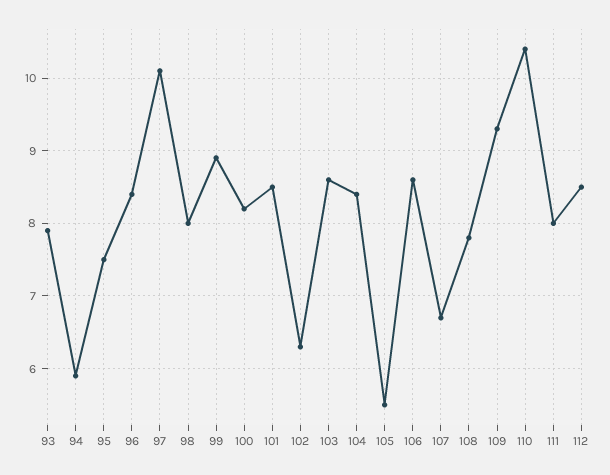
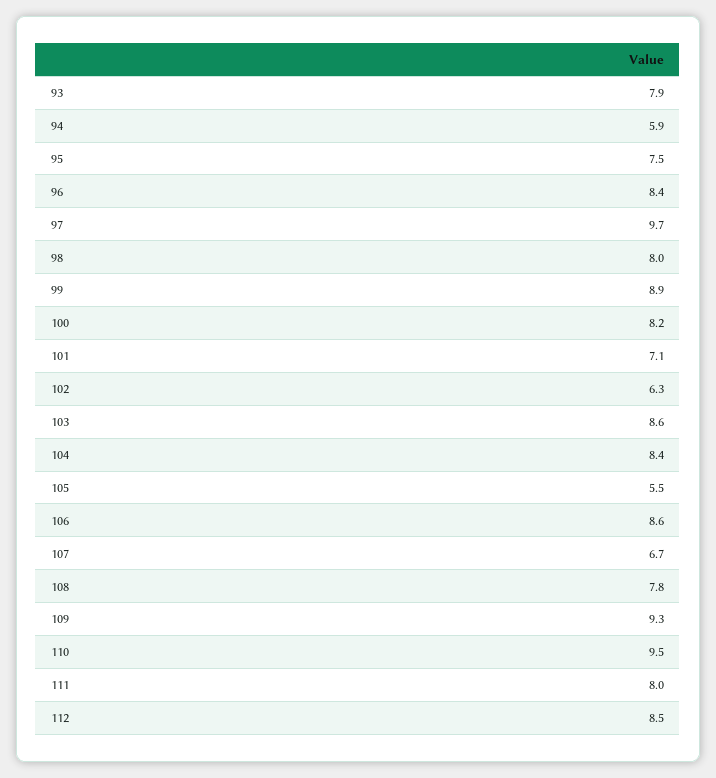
  {
    "93": 7.9,
    "94": 5.9,
    "95": 7.5,
    "96": 8.4,
-   "97": 10.1,
+   "97": 9.7,
    "98": 8,
    "99": 8.9,
    "100": 8.2,
-   "101": 8.5,
+   "101": 7.1,
    "102": 6.3,
    "103": 8.6,
    "104": 8.4,
    "105": 5.5,
    "106": 8.6,
    "107": 6.7,
    "108": 7.8,
    "109": 9.3,
-   "110": 10.4,
+   "110": 9.5,
    "111": 8,
    "112": 8.5
  }

